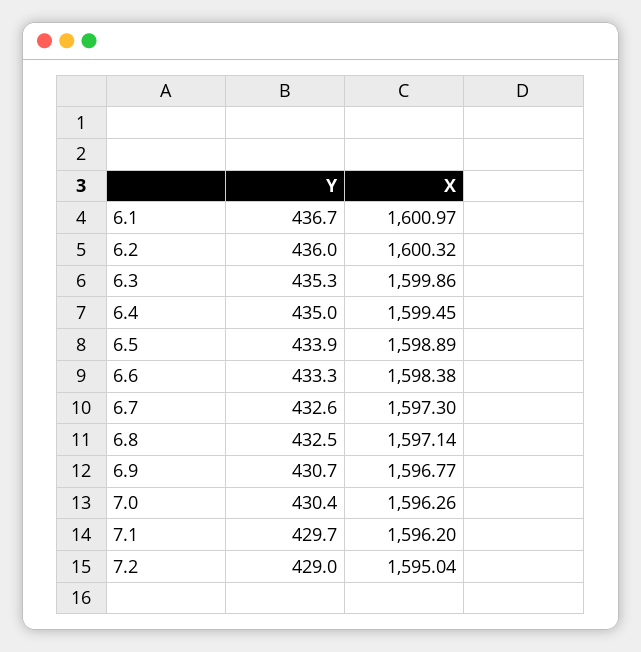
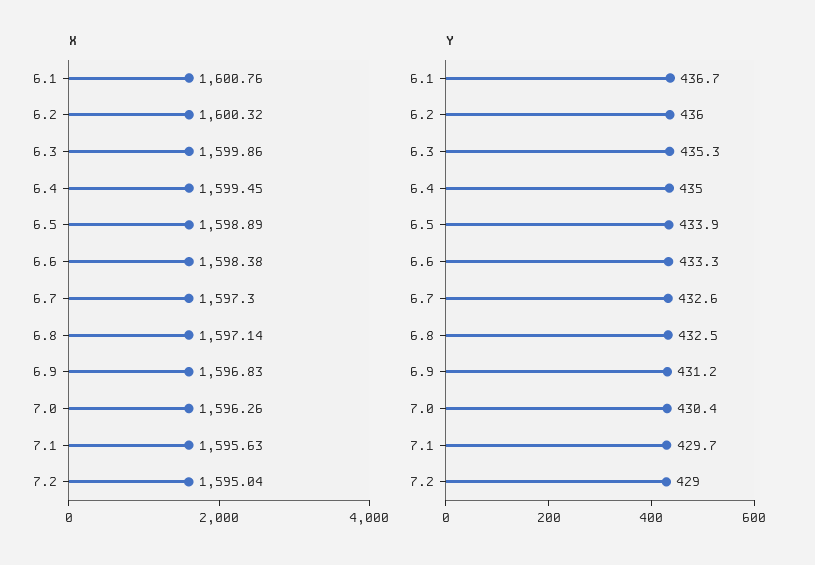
  {
    "Y": {
      "6.1": 436.7,
      "6.2": 436,
      "6.3": 435.3,
      "6.4": 435,
      "6.5": 433.9,
      "6.6": 433.3,
      "6.7": 432.6,
      "6.8": 432.5,
-     "6.9": 430.7,
+     "6.9": 431.2,
      "7.0": 430.4,
      "7.1": 429.7,
      "7.2": 429
    },
    "X": {
-     "6.1": 1600.97,
+     "6.1": 1600.76,
      "6.2": 1600.32,
      "6.3": 1599.86,
      "6.4": 1599.45,
      "6.5": 1598.89,
      "6.6": 1598.38,
      "6.7": 1597.3,
      "6.8": 1597.14,
-     "6.9": 1596.77,
+     "6.9": 1596.83,
      "7.0": 1596.26,
-     "7.1": 1596.2,
+     "7.1": 1595.63,
      "7.2": 1595.04
    }
  }

